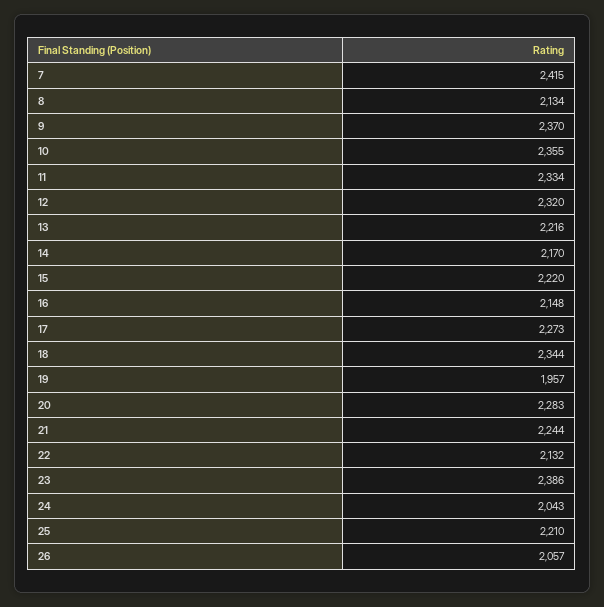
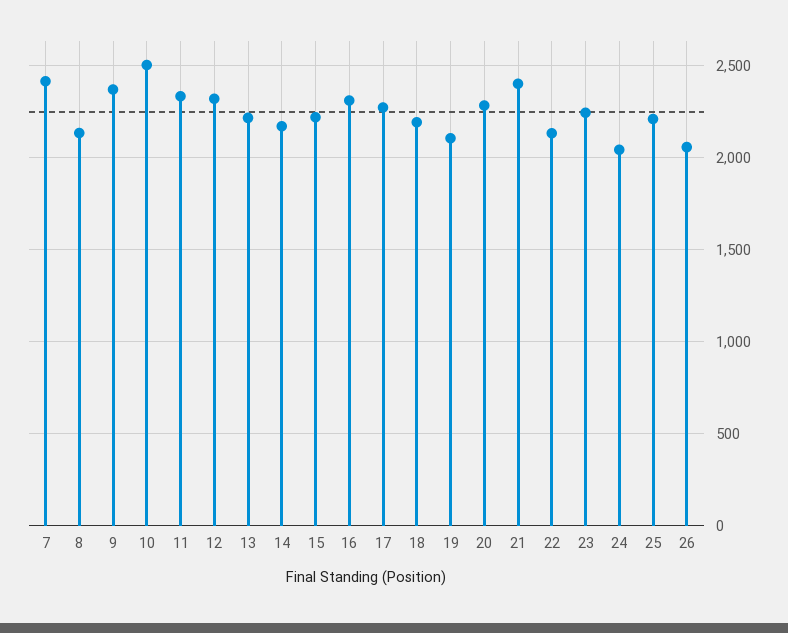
  {
    "7": 2415,
    "8": 2134,
    "9": 2370,
-   "10": 2355,
+   "10": 2500,
    "11": 2334,
    "12": 2320,
    "13": 2216,
    "14": 2170,
    "15": 2220,
-   "16": 2148,
+   "16": 2300,
    "17": 2273,
-   "18": 2344,
+   "18": 2200,
-   "19": 1957,
+   "19": 2100,
    "20": 2283,
-   "21": 2244,
+   "21": 2400,
    "22": 2132,
-   "23": 2386,
+   "23": 2250,
    "24": 2043,
    "25": 2210,
    "26": 2057
  }

